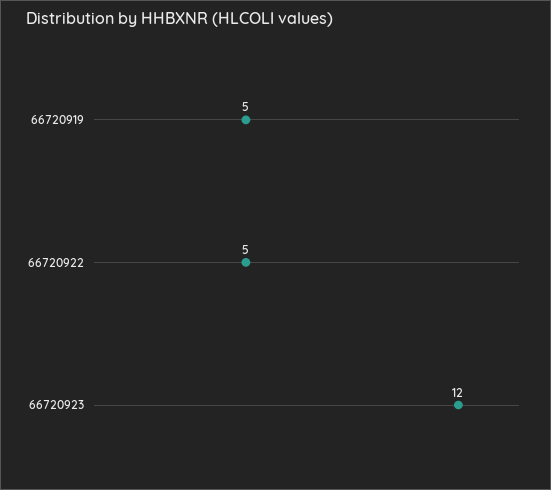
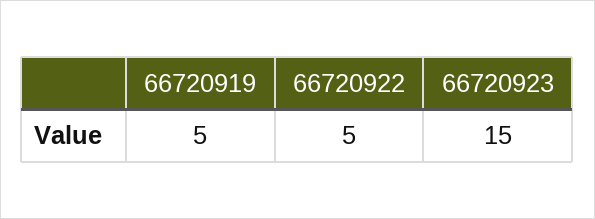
  {
    "66720919": 5,
    "66720922": 5,
-   "66720923": 12
+   "66720923": 15
  }

